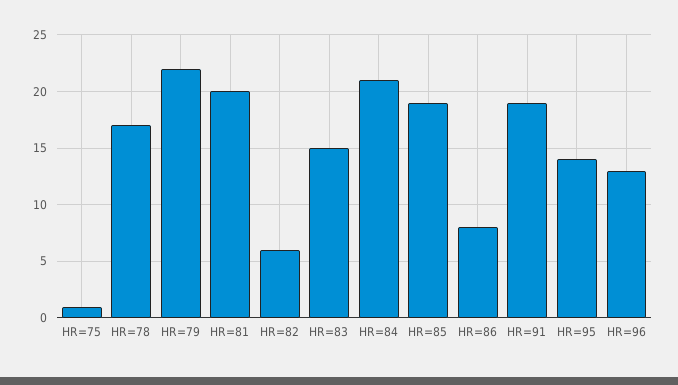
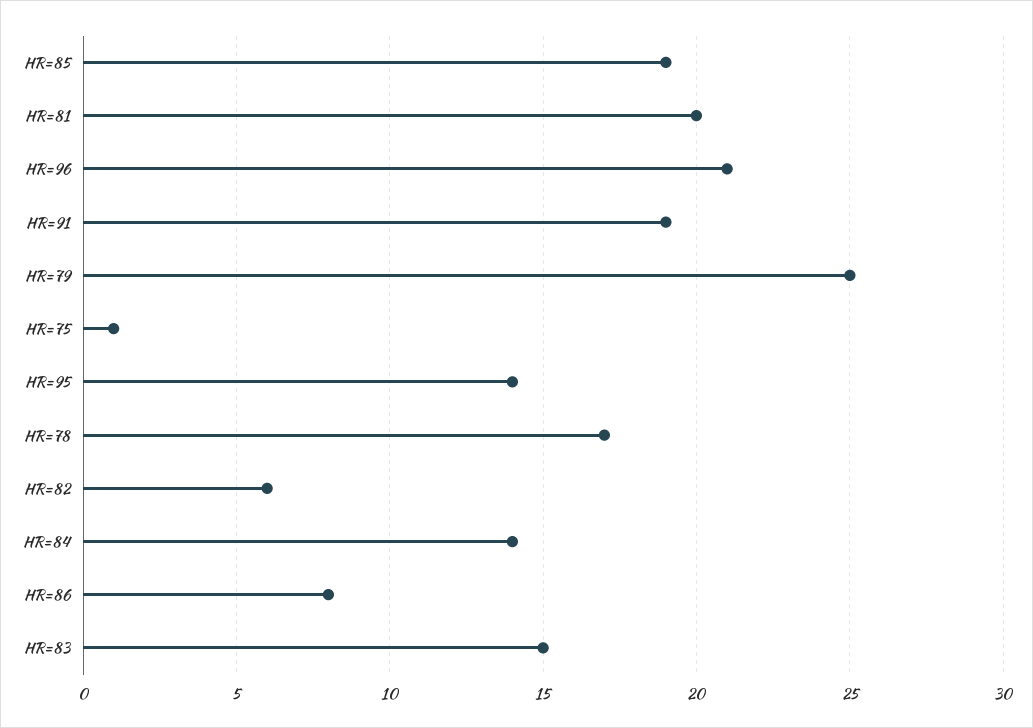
  {
    "HR=75": 1,
    "HR=78": 17,
-   "HR=79": 22,
+   "HR=79": 25,
    "HR=81": 20,
    "HR=82": 6,
    "HR=83": 15,
-   "HR=84": 21,
+   "HR=84": 14,
    "HR=85": 19,
    "HR=86": 8,
    "HR=91": 19,
    "HR=95": 14,
-   "HR=96": 13
+   "HR=96": 21
  }

